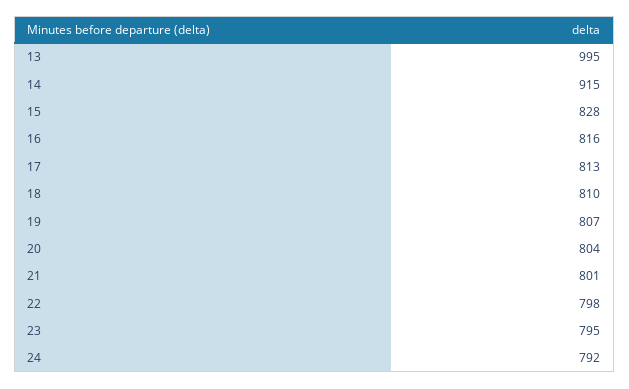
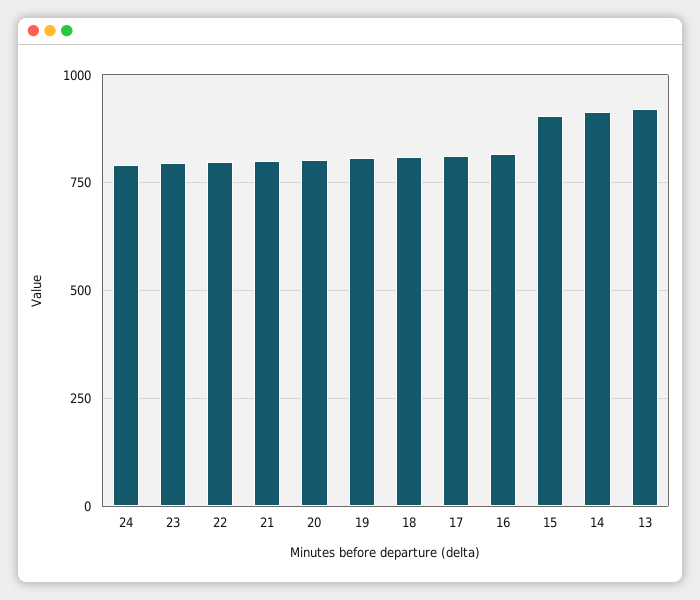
  {
-   "13": 995,
+   "13": 925,
    "14": 915,
-   "15": 828,
+   "15": 900,
    "16": 816,
    "17": 813,
    "18": 810,
    "19": 807,
    "20": 804,
    "21": 801,
    "22": 798,
    "23": 795,
    "24": 792
  }

